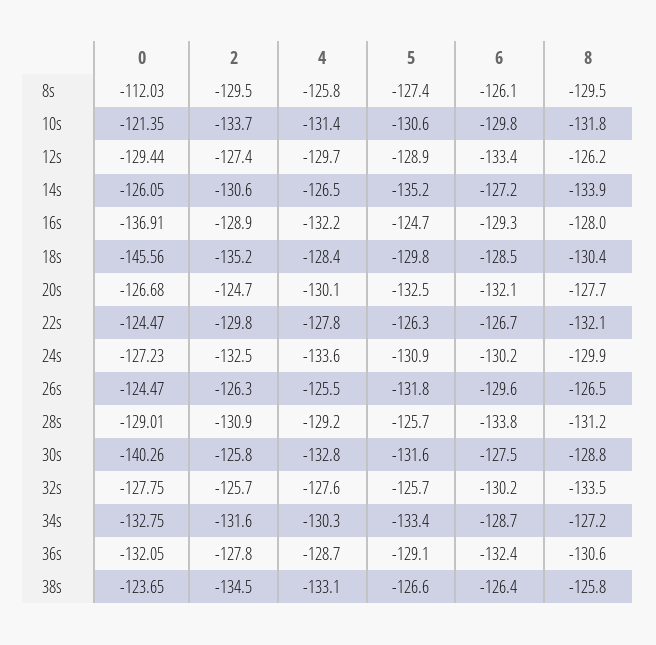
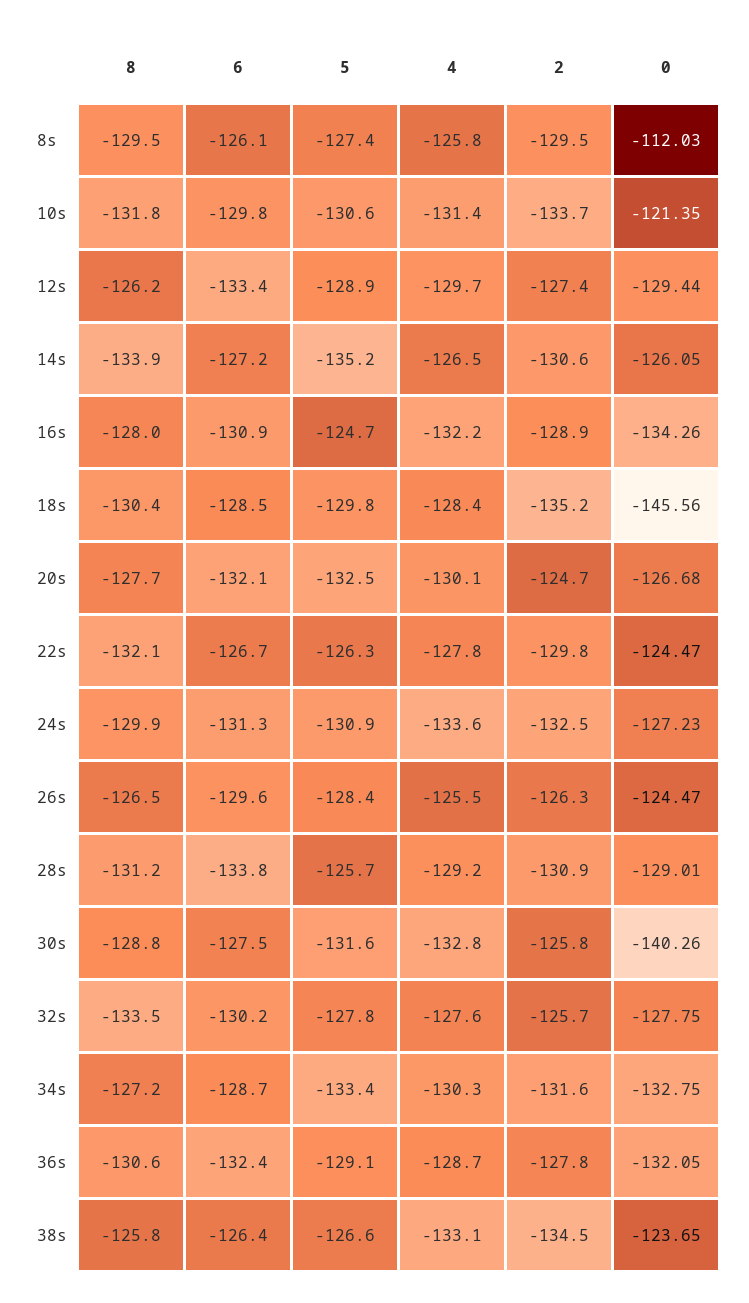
  {
    "0": {
      "8s": -112.03,
      "10s": -121.35,
      "12s": -129.44,
      "14s": -126.05,
-     "16s": -136.91,
+     "16s": -134.26,
      "18s": -145.56,
      "20s": -126.68,
      "22s": -124.47,
      "24s": -127.23,
      "26s": -124.47,
      "28s": -129.01,
      "30s": -140.26,
      "32s": -127.75,
      "34s": -132.75,
      "36s": -132.05,
      "38s": -123.65
    },
    "2": {
      "8s": -129.5,
      "10s": -133.7,
      "12s": -127.4,
      "14s": -130.6,
      "16s": -128.9,
      "18s": -135.2,
      "20s": -124.7,
      "22s": -129.8,
      "24s": -132.5,
      "26s": -126.3,
      "28s": -130.9,
      "30s": -125.8,
      "32s": -125.7,
      "34s": -131.6,
      "36s": -127.8,
      "38s": -134.5
    },
    "4": {
      "8s": -125.8,
      "10s": -131.4,
      "12s": -129.7,
      "14s": -126.5,
      "16s": -132.2,
      "18s": -128.4,
      "20s": -130.1,
      "22s": -127.8,
      "24s": -133.6,
      "26s": -125.5,
      "28s": -129.2,
      "30s": -132.8,
      "32s": -127.6,
      "34s": -130.3,
      "36s": -128.7,
      "38s": -133.1
    },
    "5": {
      "8s": -127.4,
      "10s": -130.6,
      "12s": -128.9,
      "14s": -135.2,
      "16s": -124.7,
      "18s": -129.8,
      "20s": -132.5,
      "22s": -126.3,
      "24s": -130.9,
-     "26s": -131.8,
+     "26s": -128.4,
      "28s": -125.7,
      "30s": -131.6,
-     "32s": -125.7,
+     "32s": -127.8,
      "34s": -133.4,
      "36s": -129.1,
      "38s": -126.6
    },
    "6": {
      "8s": -126.1,
      "10s": -129.8,
      "12s": -133.4,
      "14s": -127.2,
-     "16s": -129.3,
+     "16s": -130.9,
      "18s": -128.5,
      "20s": -132.1,
      "22s": -126.7,
-     "24s": -130.2,
+     "24s": -131.3,
      "26s": -129.6,
      "28s": -133.8,
      "30s": -127.5,
      "32s": -130.2,
      "34s": -128.7,
      "36s": -132.4,
      "38s": -126.4
    },
    "8": {
      "8s": -129.5,
      "10s": -131.8,
      "12s": -126.2,
      "14s": -133.9,
      "16s": -128,
      "18s": -130.4,
      "20s": -127.7,
      "22s": -132.1,
      "24s": -129.9,
      "26s": -126.5,
      "28s": -131.2,
      "30s": -128.8,
      "32s": -133.5,
      "34s": -127.2,
      "36s": -130.6,
      "38s": -125.8
    }
  }

